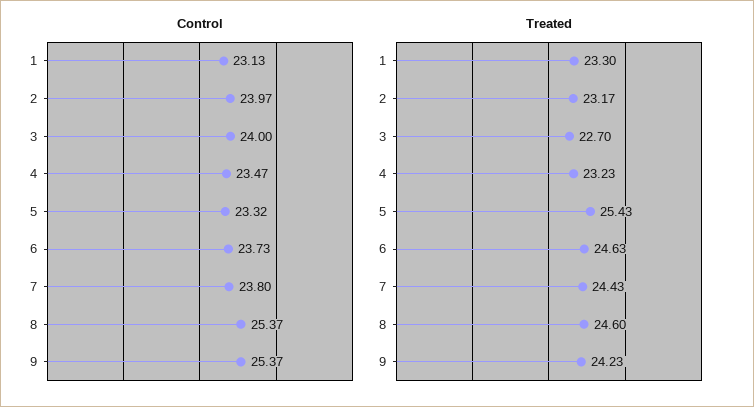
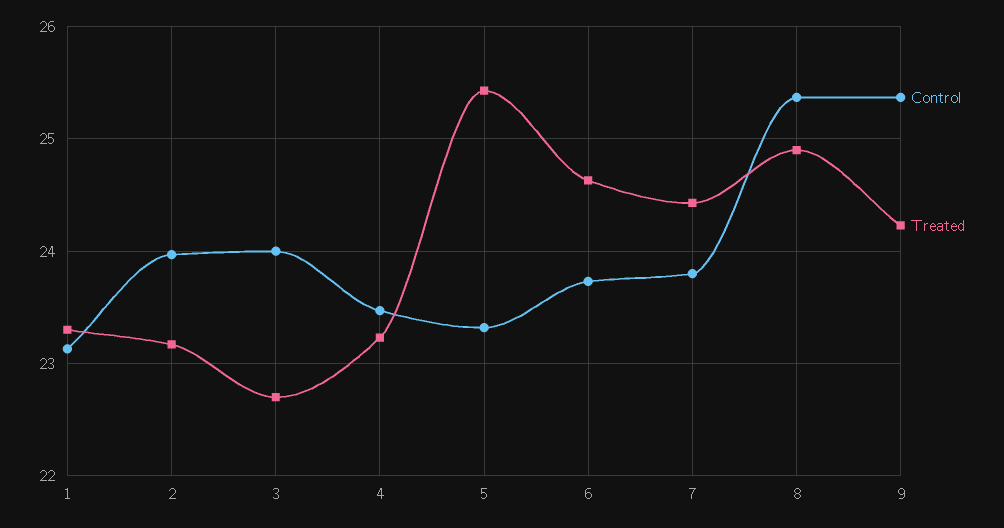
  {
    "Control": {
      "1": 23.13,
      "2": 23.97,
      "3": 24,
      "4": 23.47,
      "5": 23.32,
      "6": 23.73,
      "7": 23.8,
      "8": 25.37,
      "9": 25.37
    },
    "Treated": {
      "1": 23.3,
      "2": 23.17,
      "3": 22.7,
      "4": 23.23,
      "5": 25.43,
      "6": 24.63,
      "7": 24.43,
-     "8": 24.6,
+     "8": 24.9,
      "9": 24.23
    }
  }

